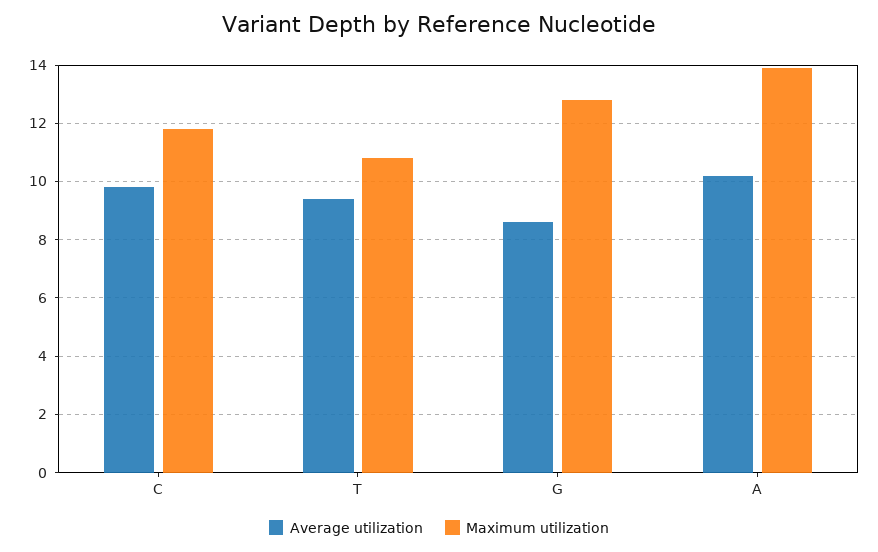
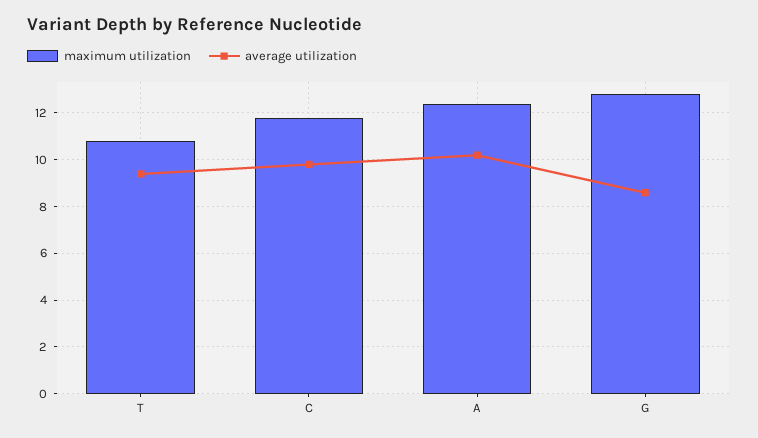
  {
    "Average utilization": {
      "C": 10,
      "T": 9.5,
      "G": 8.5,
      "A": 10
    },
    "Maximum utilization": {
      "C": 12,
      "T": 11,
      "G": 13,
-     "A": 14
+     "A": 12.5
    }
  }

